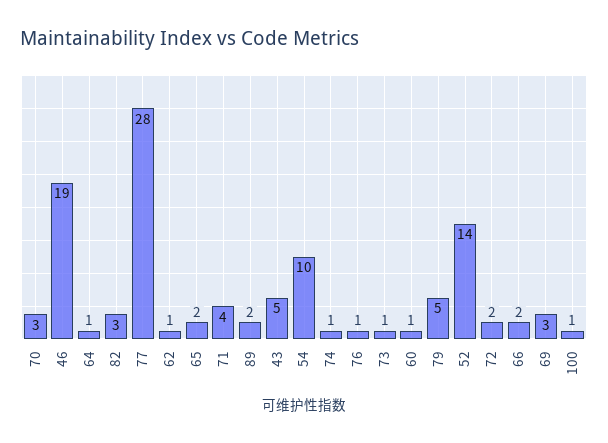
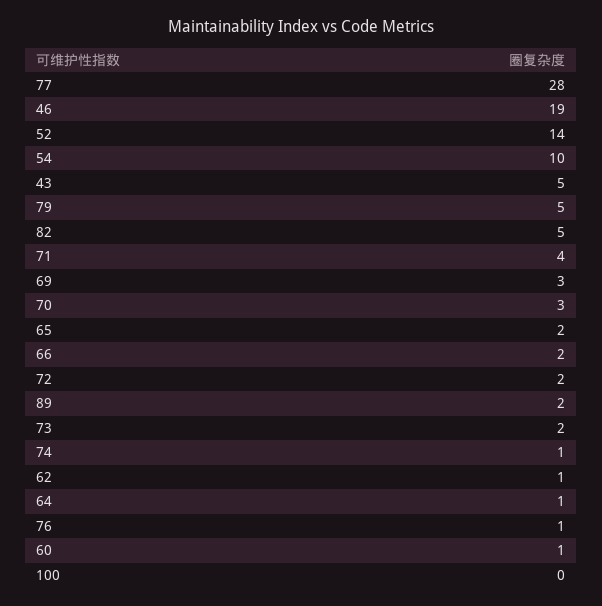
  {
    "70": 3,
    "46": 19,
    "64": 1,
-   "82": 3,
+   "82": 5,
    "77": 28,
    "62": 1,
    "65": 2,
    "71": 4,
    "89": 2,
    "43": 5,
    "54": 10,
    "74": 1,
    "76": 1,
-   "73": 1,
+   "73": 2,
    "60": 1,
    "79": 5,
    "52": 14,
    "72": 2,
    "66": 2,
    "69": 3,
-   "100": 1
+   "100": 0
  }

